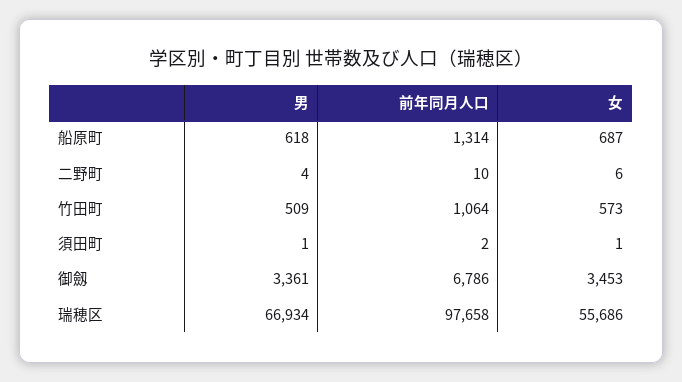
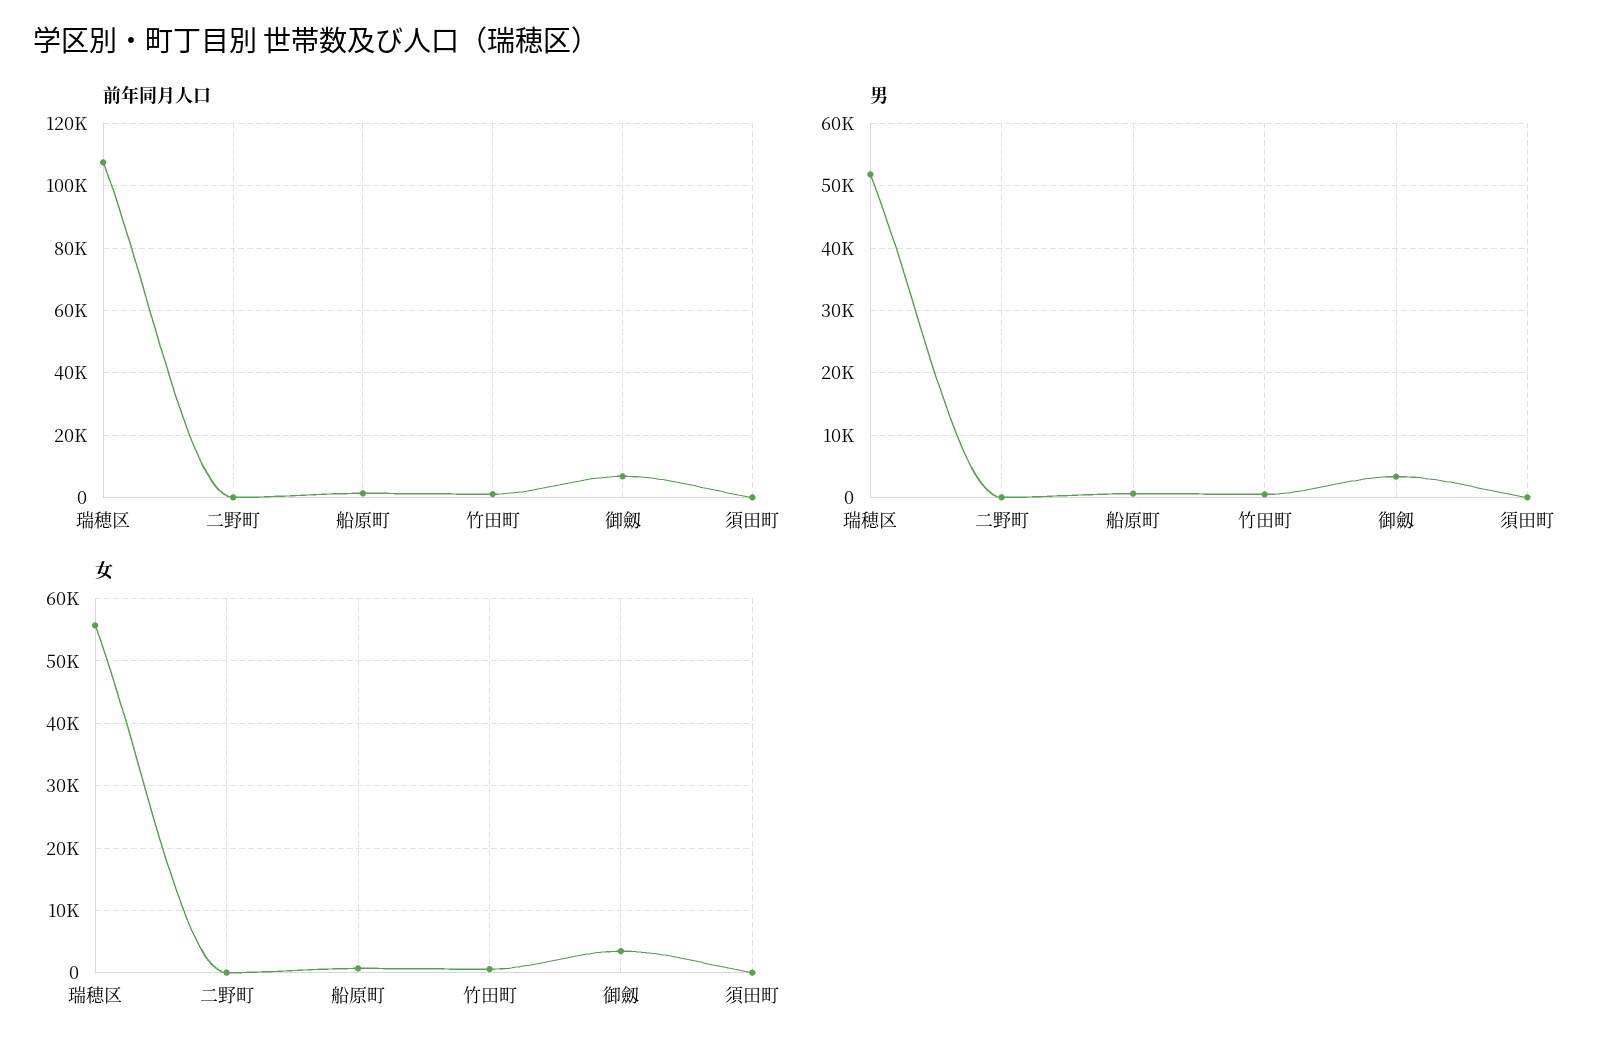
  {
    "男": {
      "船原町": 618,
      "二野町": 4,
      "竹田町": 509,
      "須田町": 1,
      "御劔": 3361,
-     "瑞穂区": 66934
+     "瑞穂区": 52000
    },
    "前年同月人口": {
      "船原町": 1314,
      "二野町": 10,
      "竹田町": 1064,
      "須田町": 2,
      "御劔": 6786,
-     "瑞穂区": 97658
+     "瑞穂区": 108000
    },
    "女": {
      "船原町": 687,
      "二野町": 6,
      "竹田町": 573,
      "須田町": 1,
      "御劔": 3453,
      "瑞穂区": 55686
    }
  }

